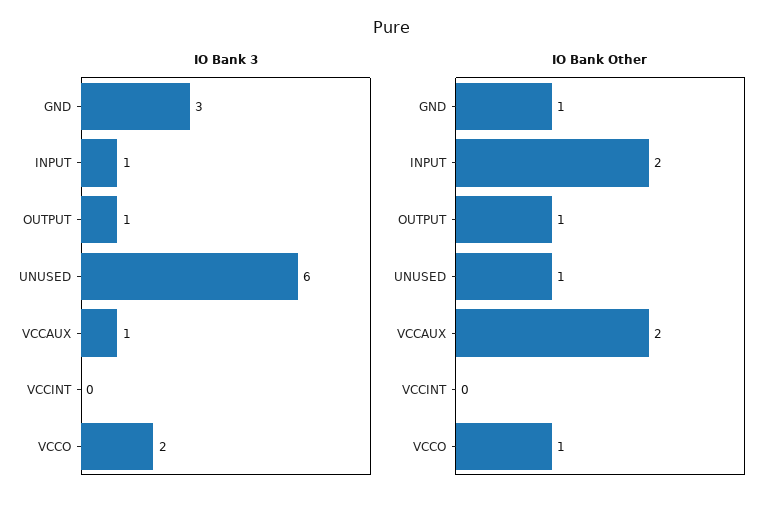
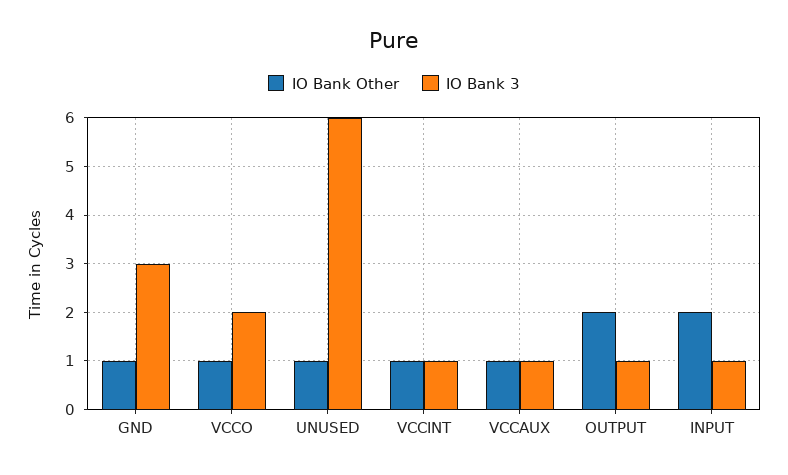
  {
    "IO Bank 3": {
      "GND": 3,
      "INPUT": 1,
      "OUTPUT": 1,
      "UNUSED": 6,
      "VCCAUX": 1,
-     "VCCINT": 0,
+     "VCCINT": 1,
      "VCCO": 2
    },
    "IO Bank Other": {
      "GND": 1,
      "INPUT": 2,
-     "OUTPUT": 1,
+     "OUTPUT": 2,
      "UNUSED": 1,
-     "VCCAUX": 2,
+     "VCCAUX": 1,
-     "VCCINT": 0,
+     "VCCINT": 1,
      "VCCO": 1
    }
  }

